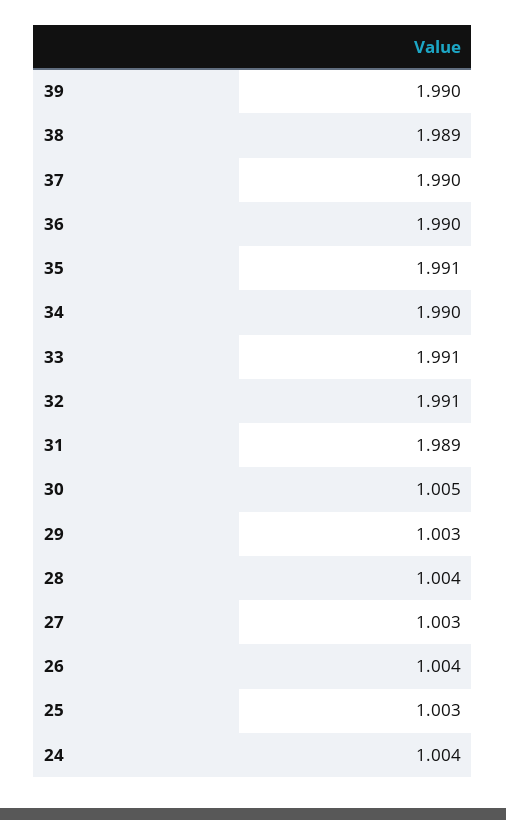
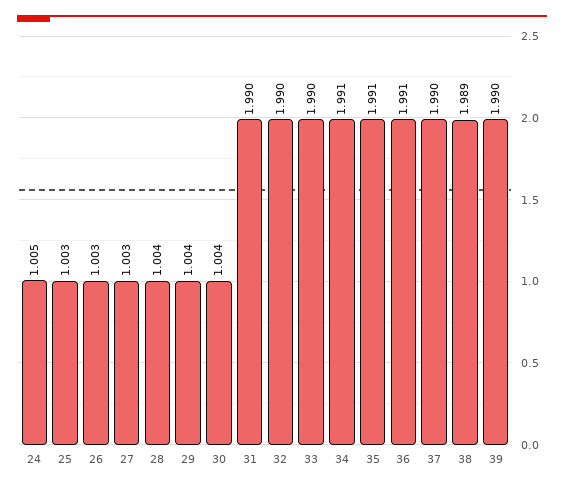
  {
    "39": 1.99,
    "38": 1.989,
    "37": 1.99,
-   "36": 1.99,
+   "36": 1.991,
    "35": 1.991,
-   "34": 1.99,
+   "34": 1.991,
-   "33": 1.991,
+   "33": 1.99,
-   "32": 1.991,
+   "32": 1.99,
-   "31": 1.989,
+   "31": 1.99,
-   "30": 1.005,
+   "30": 1.004,
-   "29": 1.003,
+   "29": 1.004,
    "28": 1.004,
    "27": 1.003,
-   "26": 1.004,
+   "26": 1.003,
    "25": 1.003,
-   "24": 1.004
+   "24": 1.005
  }

